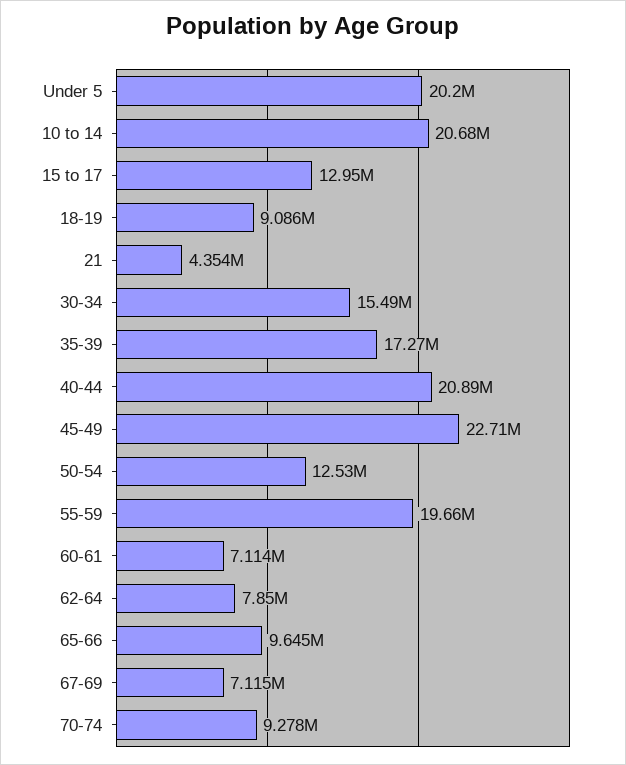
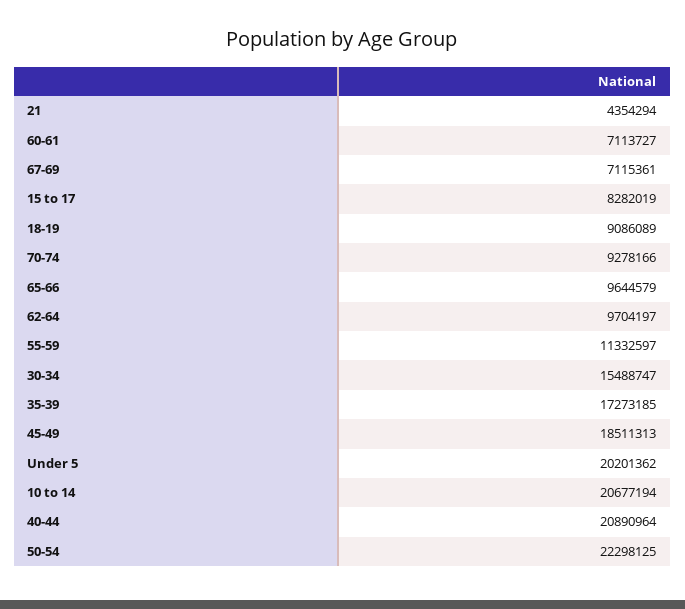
  {
    "Under 5": 20201362,
    "10 to 14": 20677194,
-   "15 to 17": 12950000,
+   "15 to 17": 8282019,
    "18-19": 9086089,
    "21": 4354294,
    "30-34": 15488747,
    "35-39": 17273185,
    "40-44": 20890964,
-   "45-49": 22710000,
+   "45-49": 18511313,
-   "50-54": 12530000,
+   "50-54": 22298125,
-   "55-59": 19660000,
+   "55-59": 11332597,
    "60-61": 7113727,
-   "62-64": 7850000,
+   "62-64": 9704197,
    "65-66": 9644579,
    "67-69": 7115361,
    "70-74": 9278166
  }

